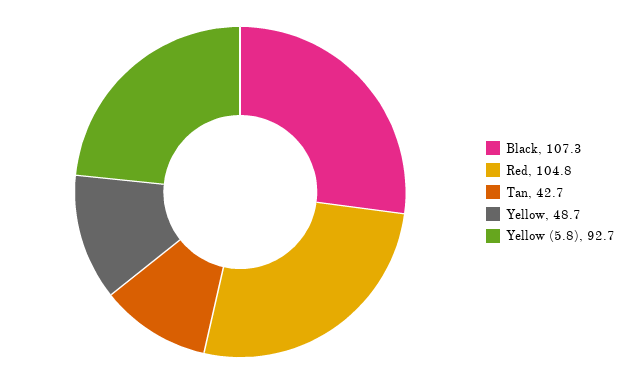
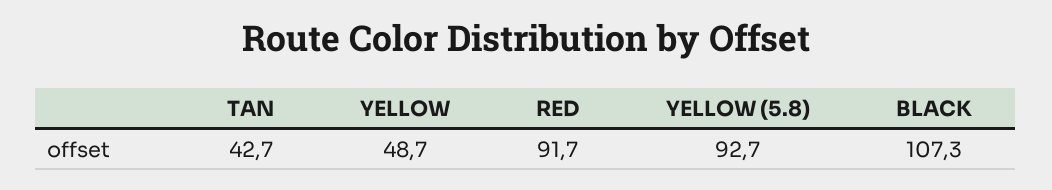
  {
    "Black": 107.3,
-   "Red": 104.8,
+   "Red": 91.7,
    "Tan": 42.7,
    "Yellow": 48.7,
    "Yellow (5.8)": 92.7
  }

